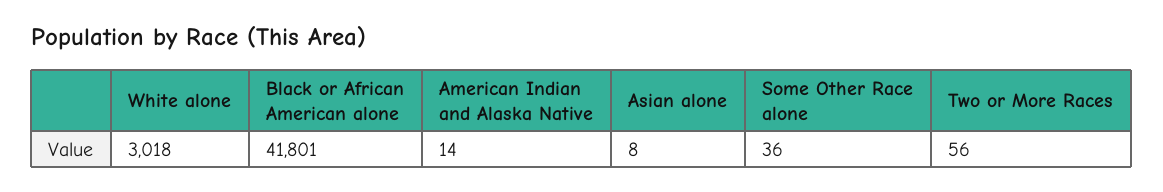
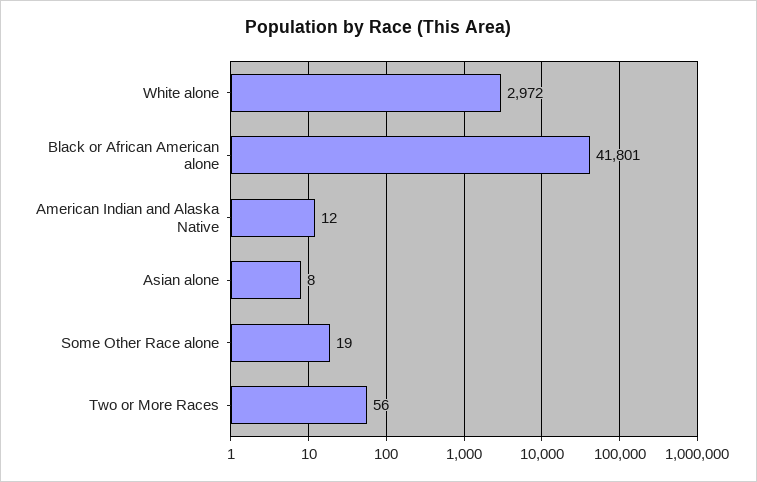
  {
-   "White alone": 3018,
+   "White alone": 2972,
    "Black or African American alone": 41801,
-   "American Indian and Alaska Native": 14,
+   "American Indian and Alaska Native": 12,
    "Asian alone": 8,
-   "Some Other Race alone": 36,
+   "Some Other Race alone": 19,
    "Two or More Races": 56
  }

